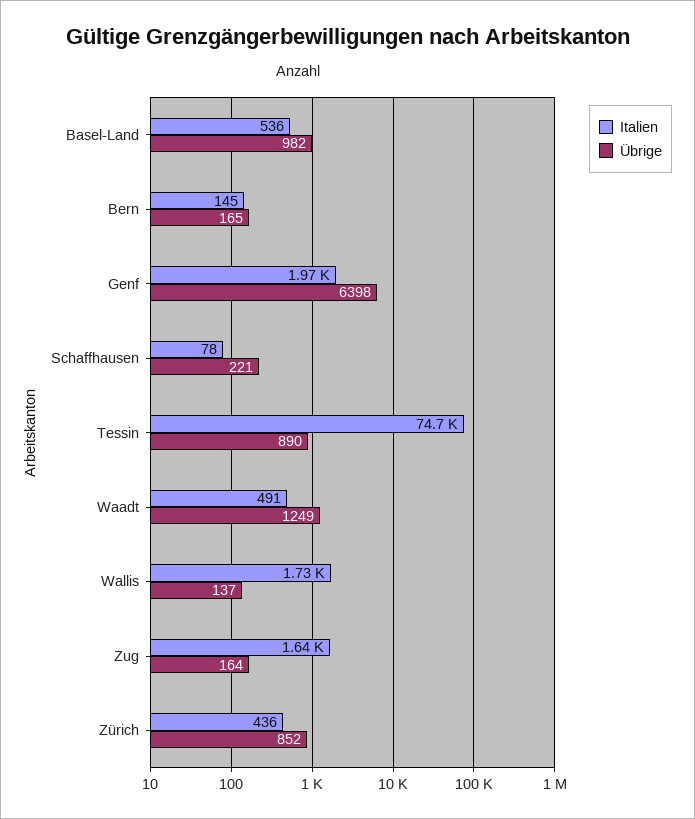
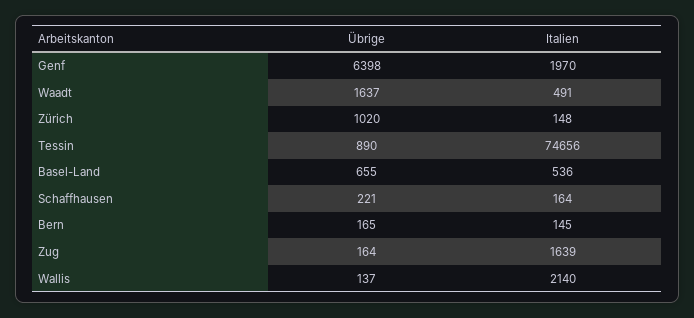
  {
    "Italien": {
      "Basel-Land": 536,
      "Bern": 145,
      "Genf": 1970,
-     "Schaffhausen": 78,
+     "Schaffhausen": 164,
      "Tessin": 74656,
      "Waadt": 491,
-     "Wallis": 1730,
+     "Wallis": 2140,
      "Zug": 1639,
-     "Zürich": 436
+     "Zürich": 148
    },
    "Übrige": {
-     "Basel-Land": 982,
+     "Basel-Land": 655,
      "Bern": 165,
      "Genf": 6398,
      "Schaffhausen": 221,
      "Tessin": 890,
-     "Waadt": 1249,
+     "Waadt": 1637,
      "Wallis": 137,
      "Zug": 164,
-     "Zürich": 852
+     "Zürich": 1020
    }
  }

